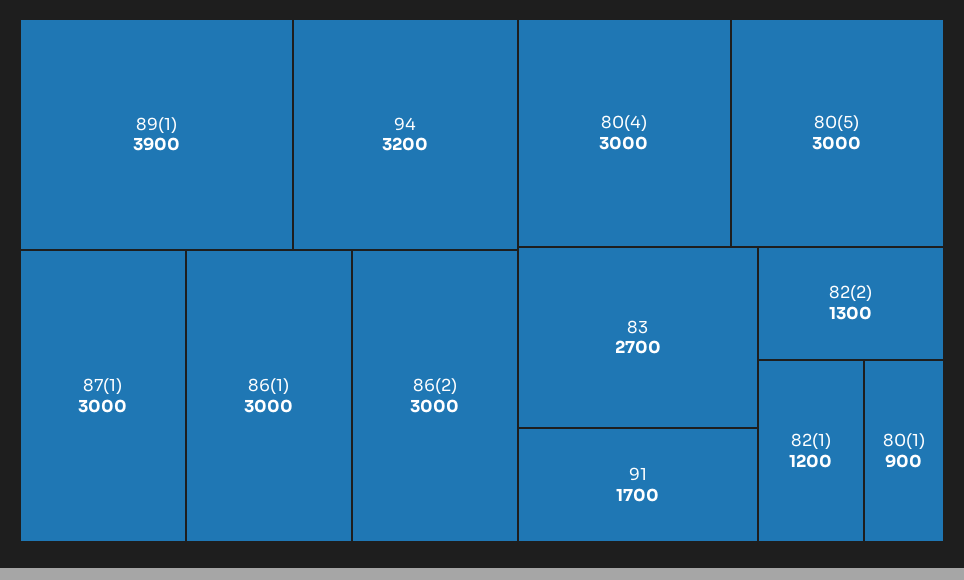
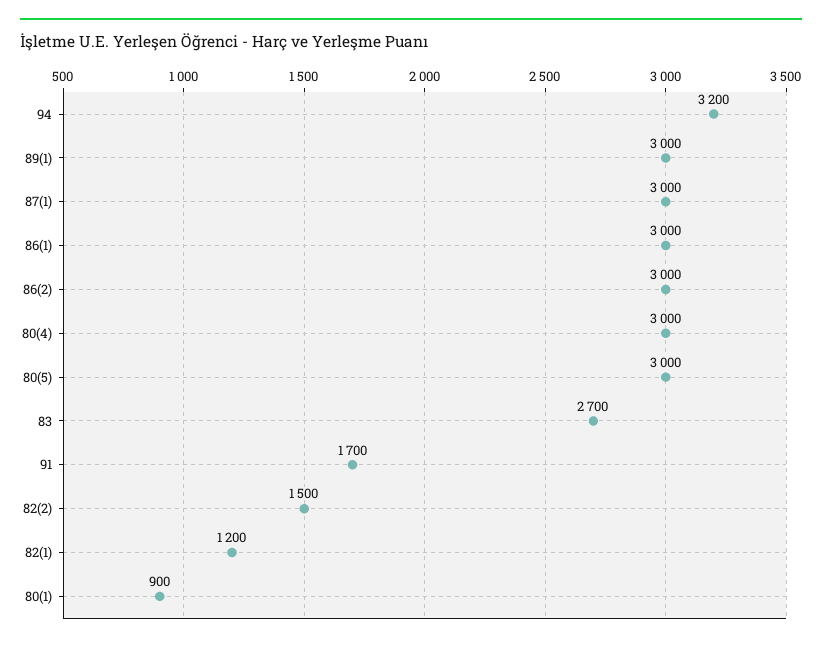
  {
-   "89(1)": 3900,
+   "89(1)": 3000,
    "94": 3200,
    "87(1)": 3000,
    "86(1)": 3000,
    "86(2)": 3000,
    "80(4)": 3000,
    "80(5)": 3000,
    "83": 2700,
    "91": 1700,
-   "82(2)": 1300,
+   "82(2)": 1500,
    "82(1)": 1200,
    "80(1)": 900
  }

